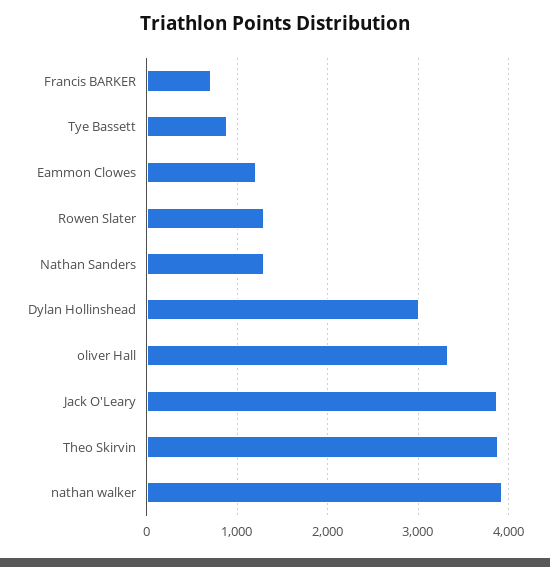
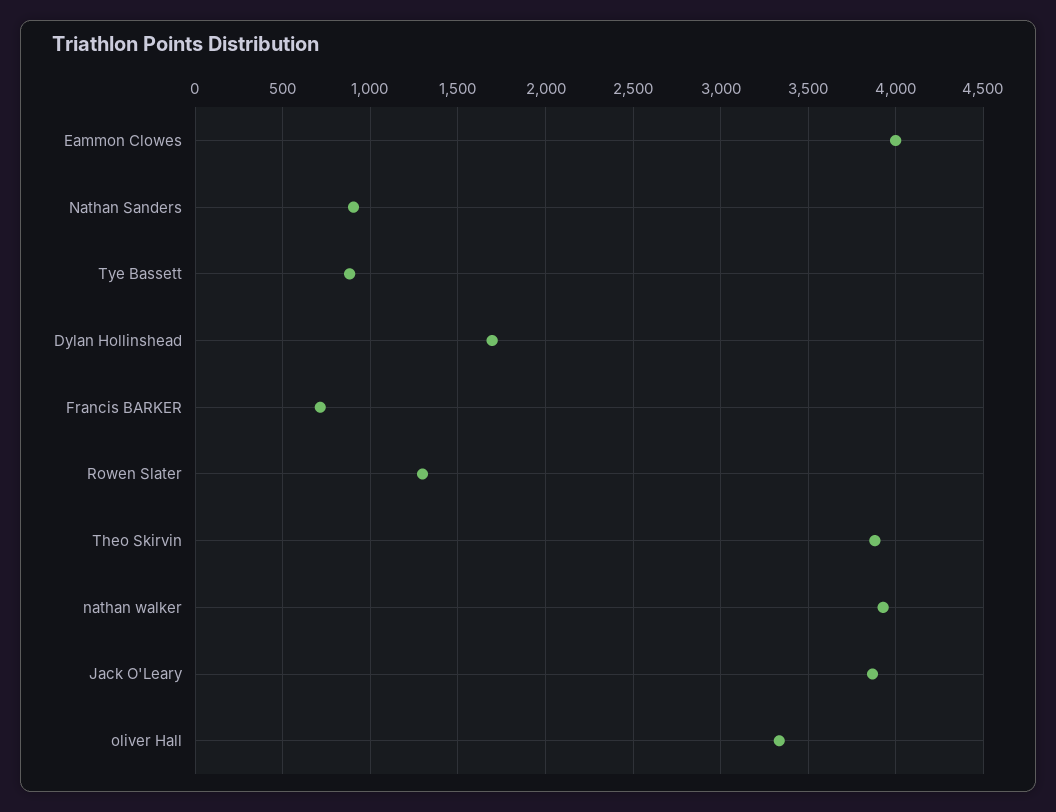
  {
    "Francis BARKER": 700,
    "Tye Bassett": 900,
-   "Eammon Clowes": 1200,
+   "Eammon Clowes": 4000,
    "Rowen Slater": 1300,
-   "Nathan Sanders": 1300,
+   "Nathan Sanders": 900,
-   "Dylan Hollinshead": 3000,
+   "Dylan Hollinshead": 1700,
    "oliver Hall": 3350,
    "Jack O'Leary": 3850,
    "Theo Skirvin": 3900,
    "nathan walker": 3950
  }

